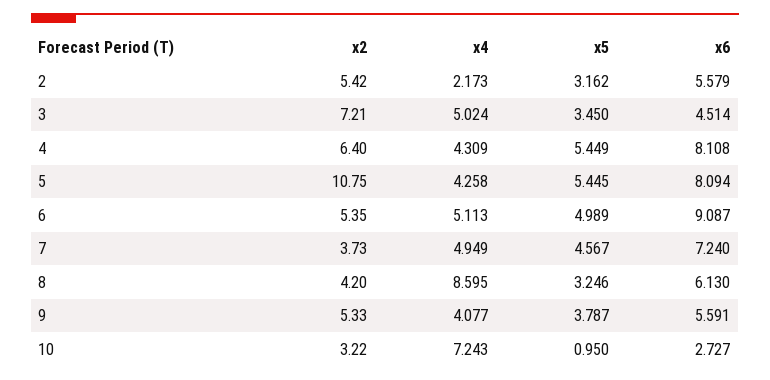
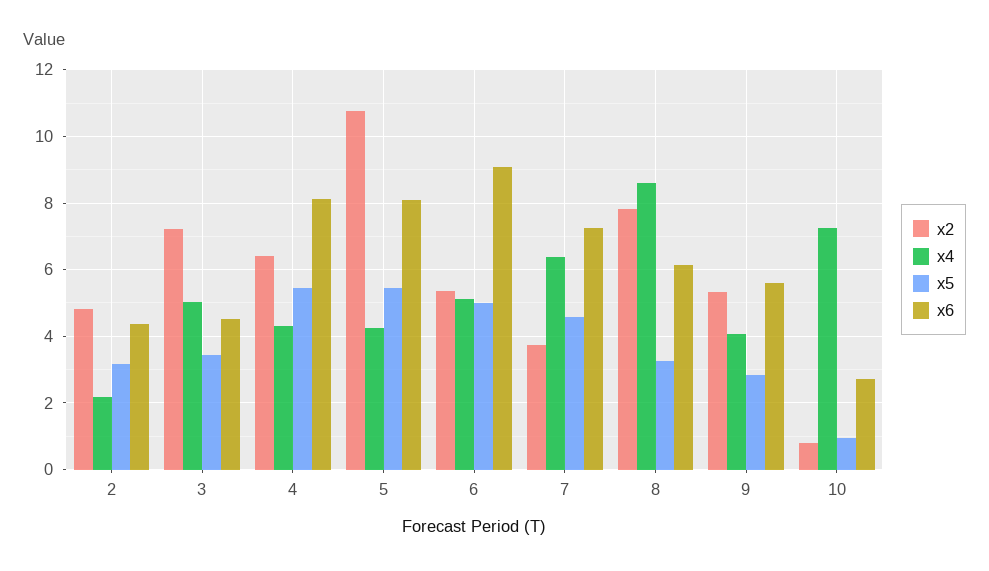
  {
    "x2": {
-     "2": 5.42,
+     "2": 4.8,
      "3": 7.21,
      "4": 6.4,
      "5": 10.75,
      "6": 5.35,
      "7": 3.73,
-     "8": 4.2,
+     "8": 7.8,
      "9": 5.33,
-     "10": 3.22
+     "10": 0.8
    },
    "x4": {
      "2": 2.173,
      "3": 5.024,
      "4": 4.309,
      "5": 4.258,
      "6": 5.113,
-     "7": 4.949,
+     "7": 6.4,
      "8": 8.595,
      "9": 4.077,
      "10": 7.243
    },
    "x5": {
      "2": 3.162,
      "3": 3.45,
      "4": 5.449,
      "5": 5.445,
      "6": 4.989,
      "7": 4.567,
      "8": 3.246,
-     "9": 3.787,
+     "9": 2.8,
      "10": 0.95
    },
    "x6": {
-     "2": 5.579,
+     "2": 4.4,
      "3": 4.514,
      "4": 8.108,
      "5": 8.094,
      "6": 9.087,
      "7": 7.24,
      "8": 6.13,
      "9": 5.591,
      "10": 2.727
    }
  }

